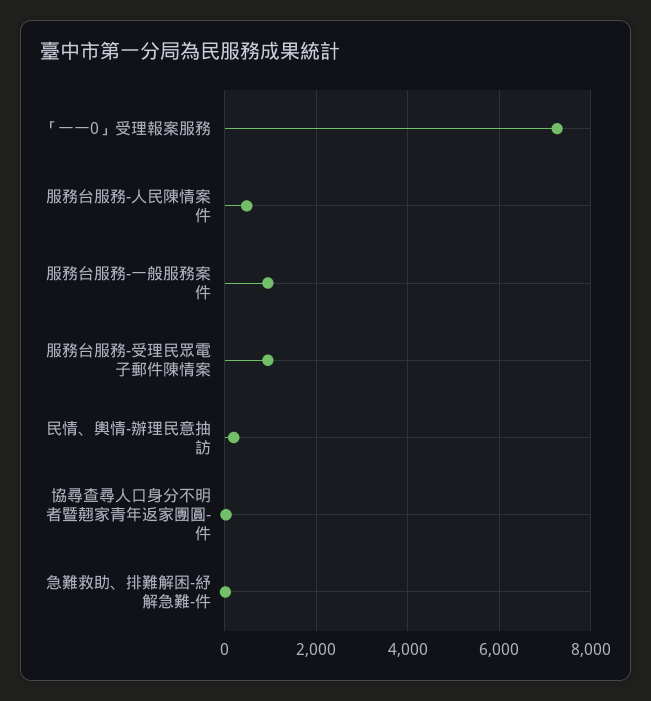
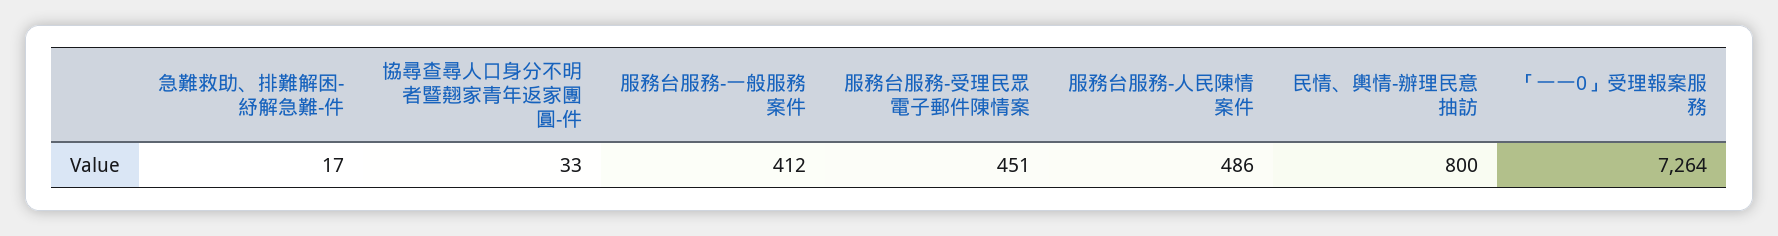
  {
    "「一一0」受理報案服務": 7264,
    "服務台服務-人民陳情案件": 486,
-   "服務台服務-一般服務案件": 1000,
+   "服務台服務-一般服務案件": 412,
-   "服務台服務-受理民眾電子郵件陳情案": 1000,
+   "服務台服務-受理民眾電子郵件陳情案": 451,
-   "民情、輿情-辦理民意抽訪": 200,
+   "民情、輿情-辦理民意抽訪": 800,
    "協尋查尋人口身分不明者暨翹家青年返家團圓-件": 33,
    "急難救助、排難解困-紓解急難-件": 17
  }

